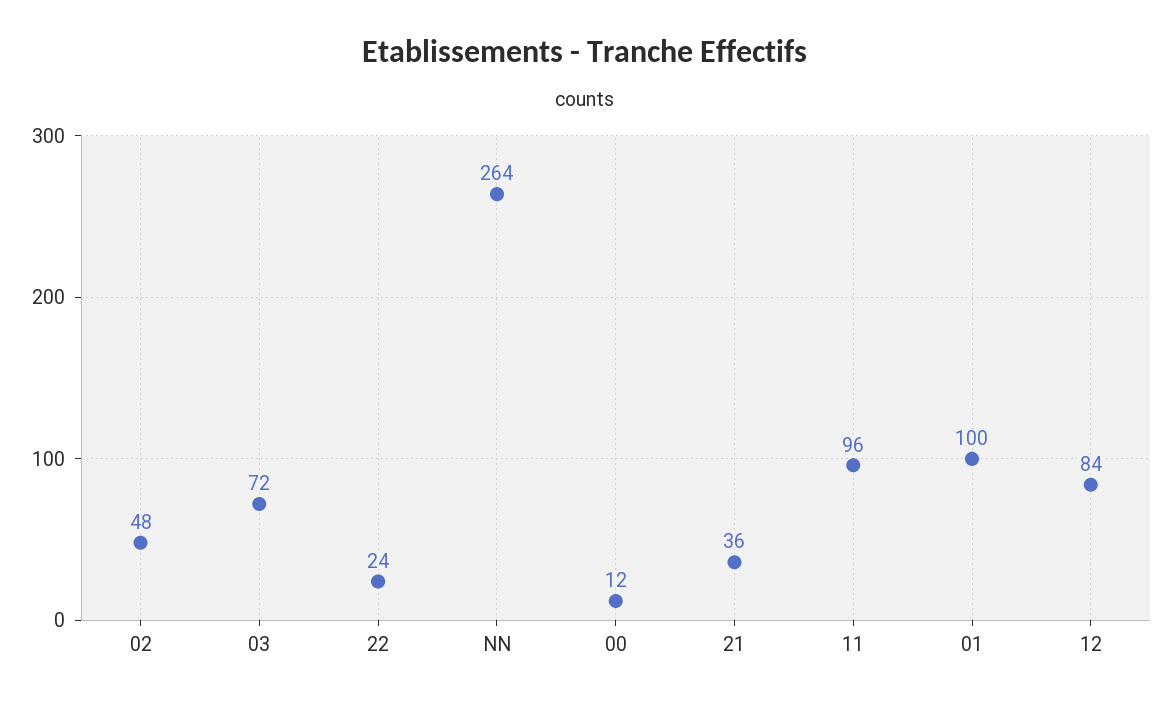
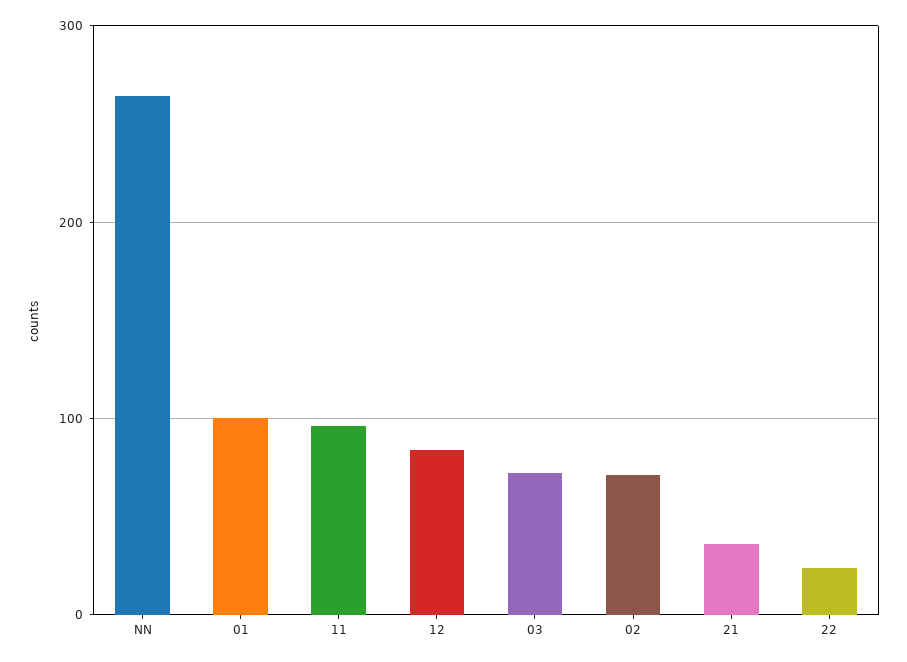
  {
-   "02": 48,
+   "02": 70,
    "03": 72,
    "22": 24,
    "NN": 264,
-   "00": 12,
    "21": 36,
    "11": 96,
    "01": 100,
    "12": 84
  }

